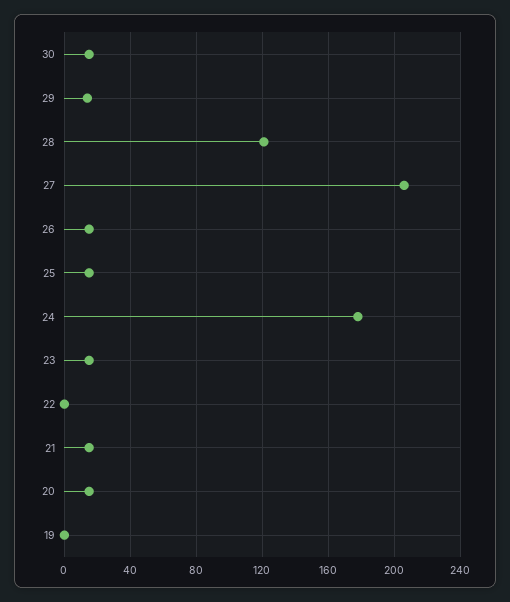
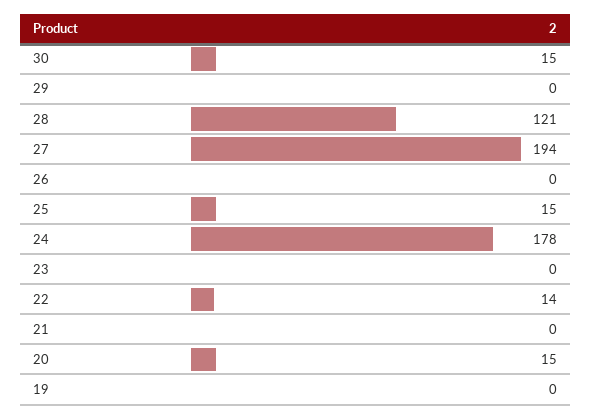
  {
    "30": 15,
-   "29": 15,
+   "29": 0,
    "28": 121,
-   "27": 205,
+   "27": 194,
-   "26": 15,
+   "26": 0,
    "25": 15,
    "24": 178,
-   "23": 15,
+   "23": 0,
-   "22": 0,
+   "22": 14,
-   "21": 15,
+   "21": 0,
    "20": 15,
    "19": 0
  }

